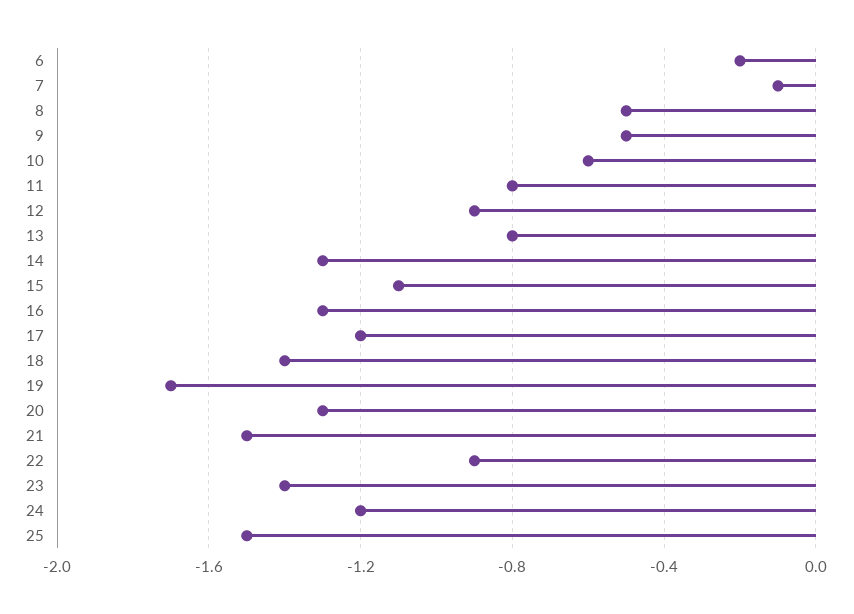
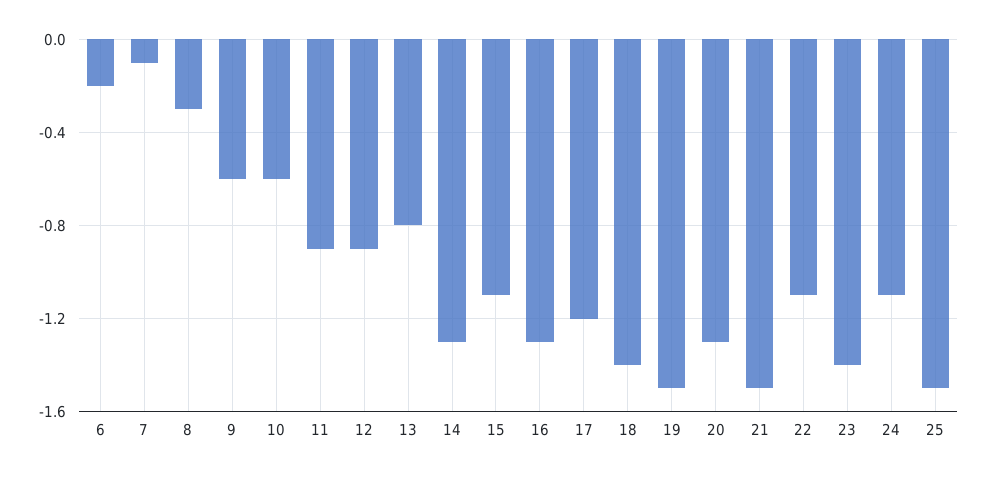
  {
    "6": -0.2,
    "7": -0.1,
-   "8": -0.5,
+   "8": -0.3,
-   "9": -0.5,
+   "9": -0.6,
    "10": -0.6,
-   "11": -0.8,
+   "11": -0.9,
    "12": -0.9,
    "13": -0.8,
    "14": -1.3,
    "15": -1.1,
    "16": -1.3,
    "17": -1.2,
    "18": -1.4,
-   "19": -1.7,
+   "19": -1.5,
    "20": -1.3,
    "21": -1.5,
-   "22": -0.9,
+   "22": -1.1,
    "23": -1.4,
-   "24": -1.2,
+   "24": -1.1,
    "25": -1.5
  }

